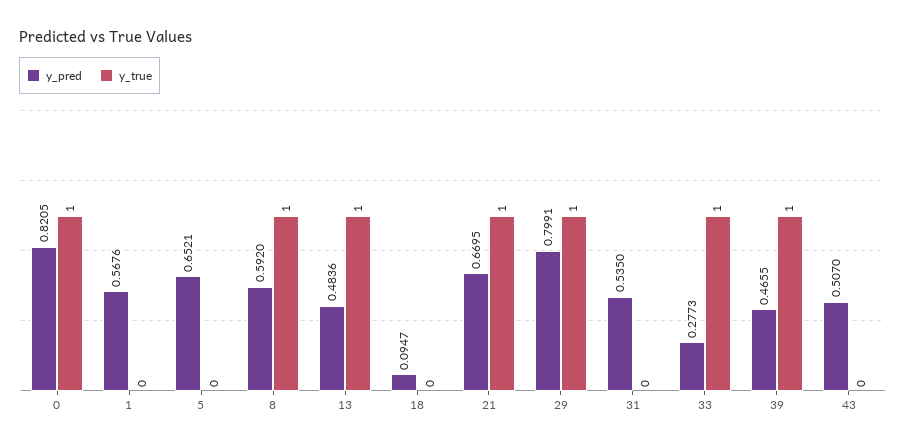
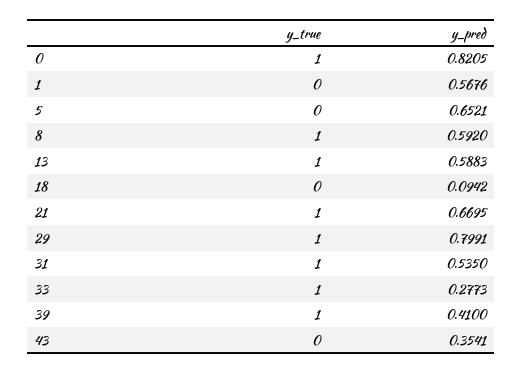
  {
    "y_pred": {
      "0": 0.8205,
      "1": 0.5676,
      "5": 0.6521,
      "8": 0.592,
-     "13": 0.4836,
+     "13": 0.5883,
-     "18": 0.0947,
+     "18": 0.0942,
      "21": 0.6695,
      "29": 0.7991,
      "31": 0.535,
      "33": 0.2773,
-     "39": 0.4655,
+     "39": 0.41,
-     "43": 0.507
+     "43": 0.3541
    },
    "y_true": {
      "0": 1,
      "1": 0,
      "5": 0,
      "8": 1,
      "13": 1,
      "18": 0,
      "21": 1,
      "29": 1,
-     "31": 0,
+     "31": 1,
      "33": 1,
      "39": 1,
      "43": 0
    }
  }

